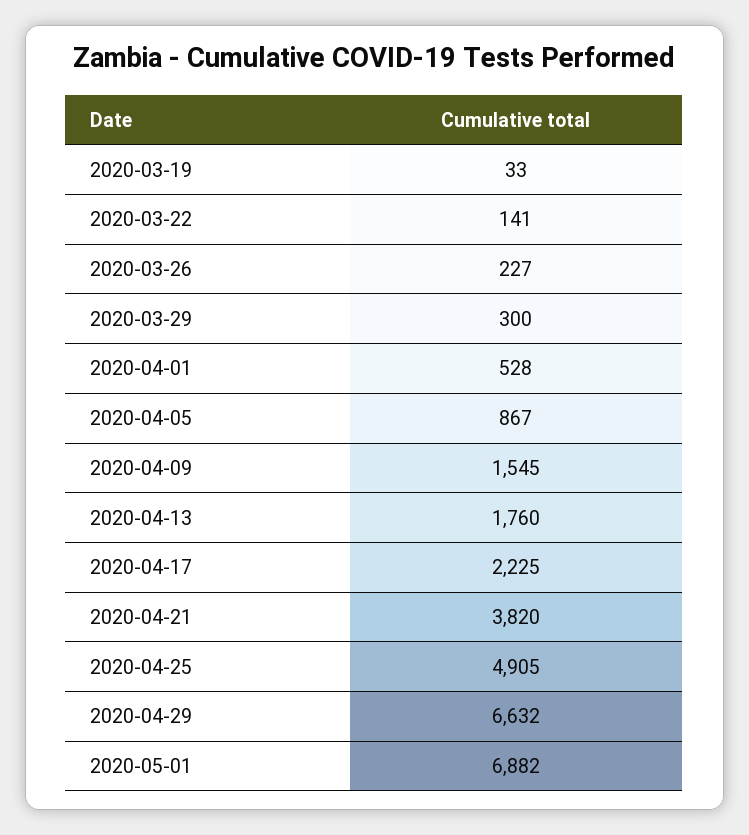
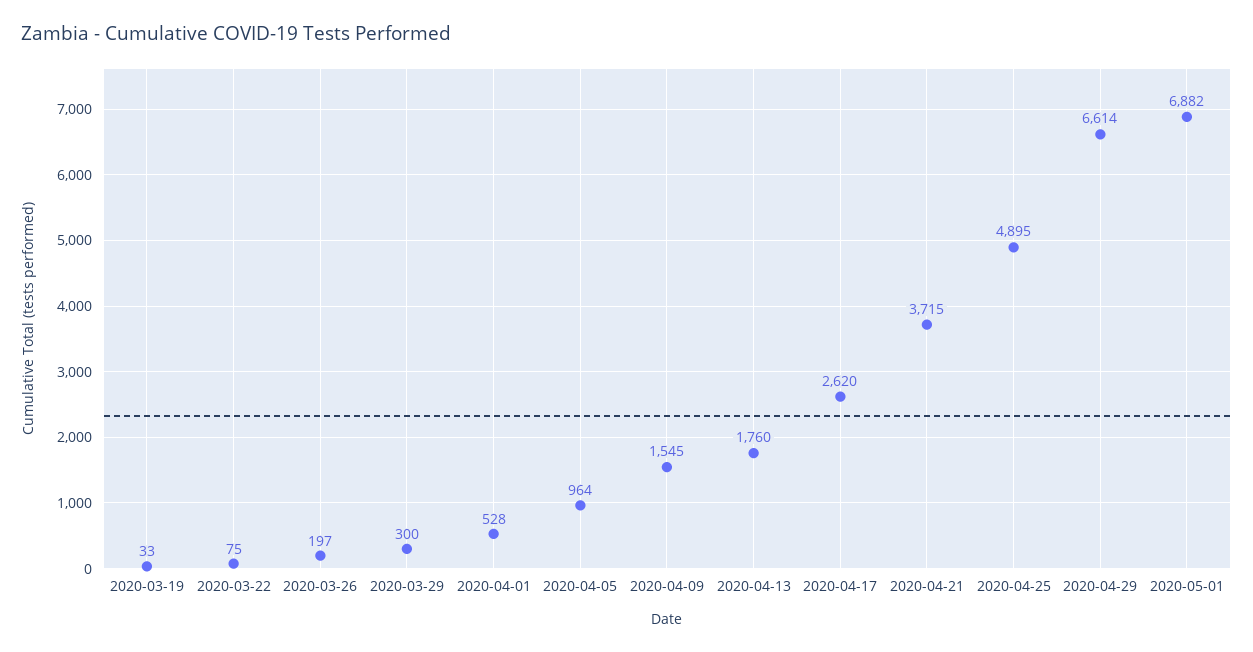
  {
    "2020-03-19": 33,
-   "2020-03-22": 141,
+   "2020-03-22": 75,
-   "2020-03-26": 227,
+   "2020-03-26": 197,
    "2020-03-29": 300,
    "2020-04-01": 528,
-   "2020-04-05": 867,
+   "2020-04-05": 964,
    "2020-04-09": 1545,
    "2020-04-13": 1760,
-   "2020-04-17": 2225,
+   "2020-04-17": 2620,
-   "2020-04-21": 3820,
+   "2020-04-21": 3715,
-   "2020-04-25": 4905,
+   "2020-04-25": 4895,
-   "2020-04-29": 6632,
+   "2020-04-29": 6614,
    "2020-05-01": 6882
  }

